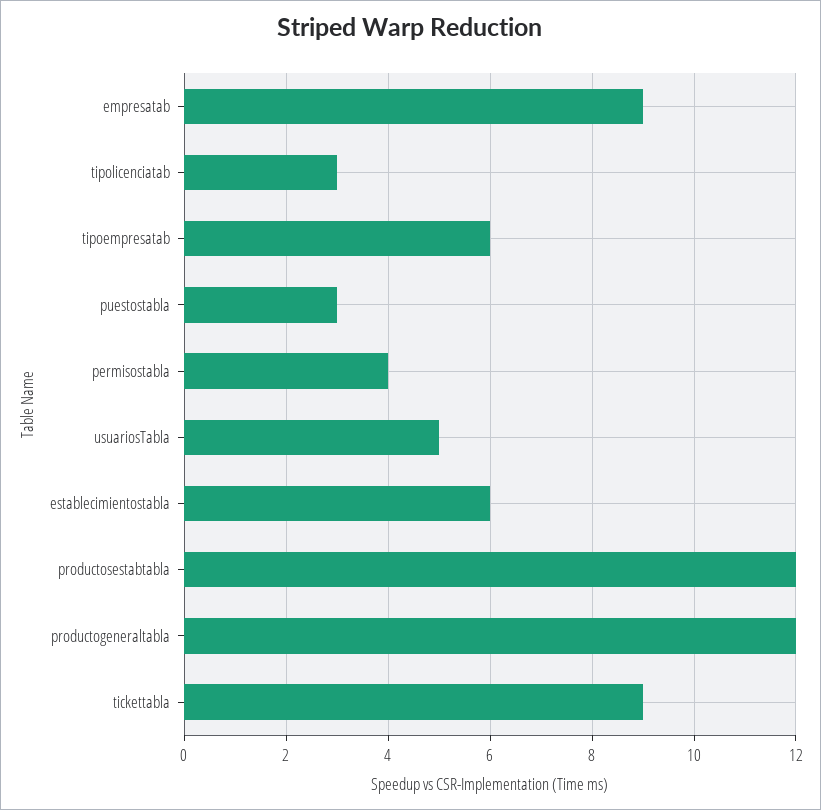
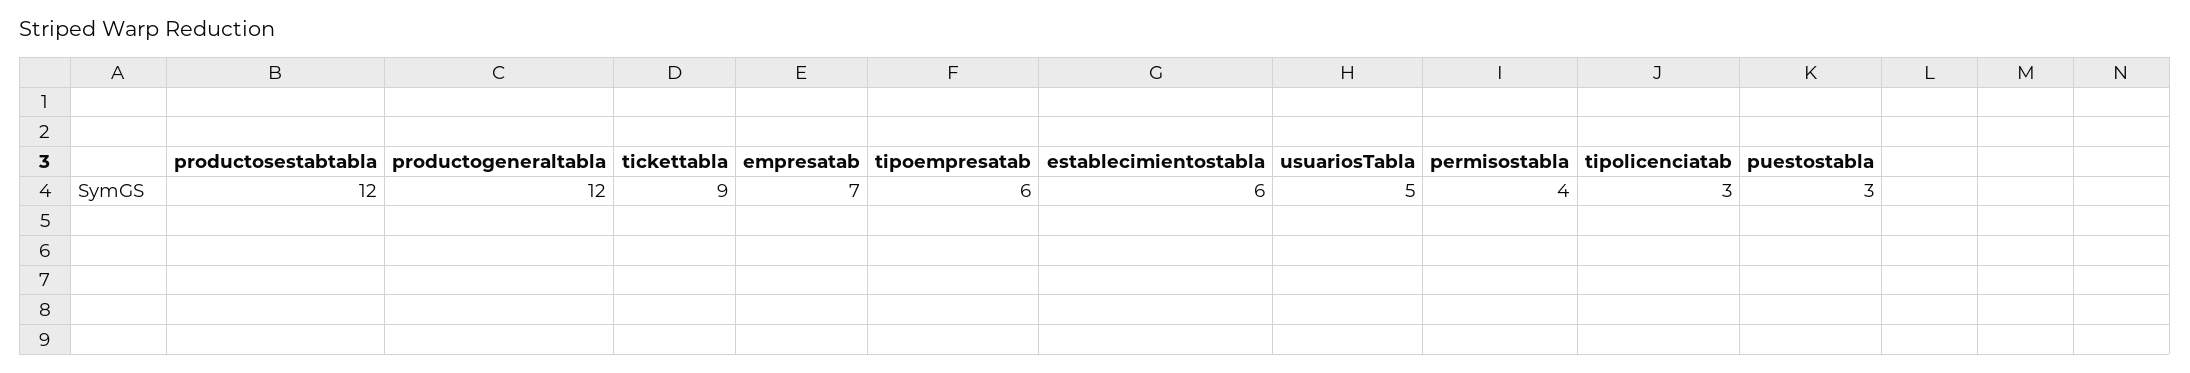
  {
-   "empresatab": 9,
+   "empresatab": 7,
    "tipolicenciatab": 3,
    "tipoempresatab": 6,
    "puestostabla": 3,
    "permisostabla": 4,
    "usuariosTabla": 5,
    "establecimientostabla": 6,
    "productosestabtabla": 12,
    "productogeneraltabla": 12,
    "tickettabla": 9
  }

